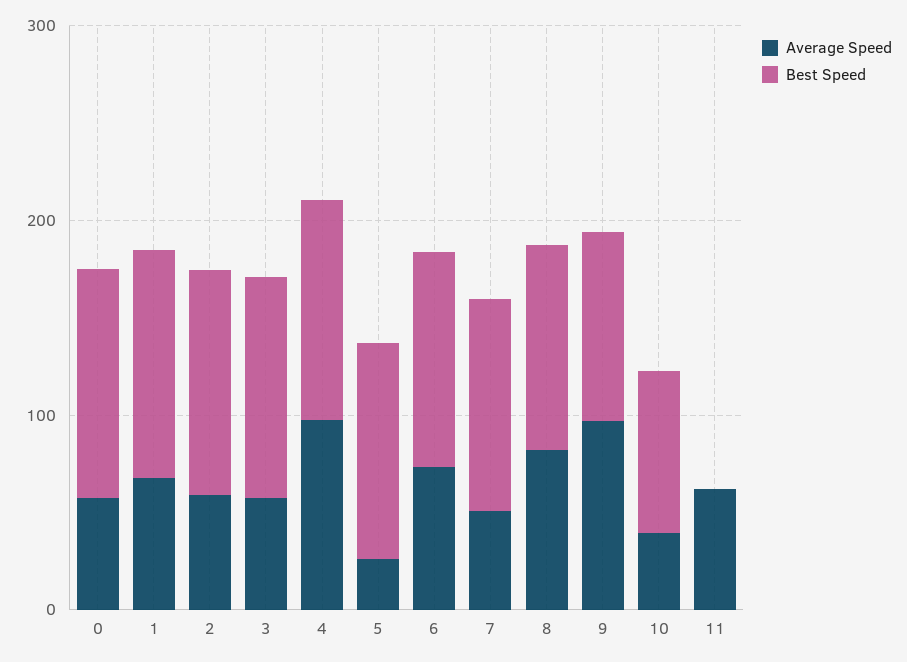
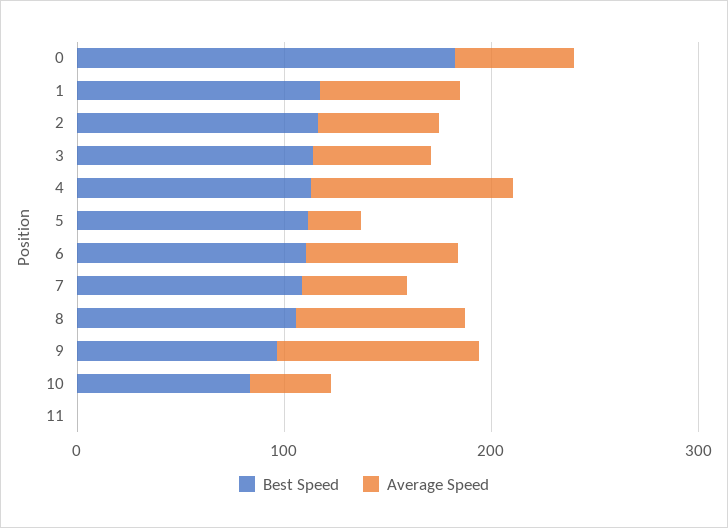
  {
    "Average Speed": {
      "0": 60,
      "1": 60,
      "2": 60,
      "3": 60,
      "4": 100,
      "5": 20,
      "6": 80,
      "7": 60,
      "8": 80,
      "9": 100,
      "10": 40,
-     "11": 60
+     "11": 0
    },
    "Best Speed": {
-     "0": 120,
+     "0": 180,
      "1": 120,
      "2": 120,
      "3": 120,
      "4": 120,
      "5": 120,
      "6": 120,
      "7": 100,
      "8": 100,
      "9": 100,
      "10": 80,
      "11": 0
    }
  }

